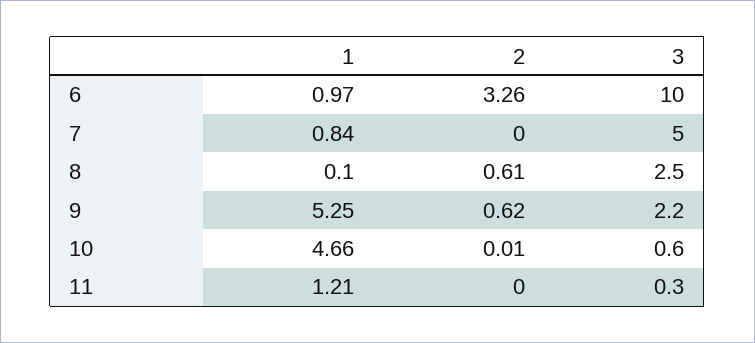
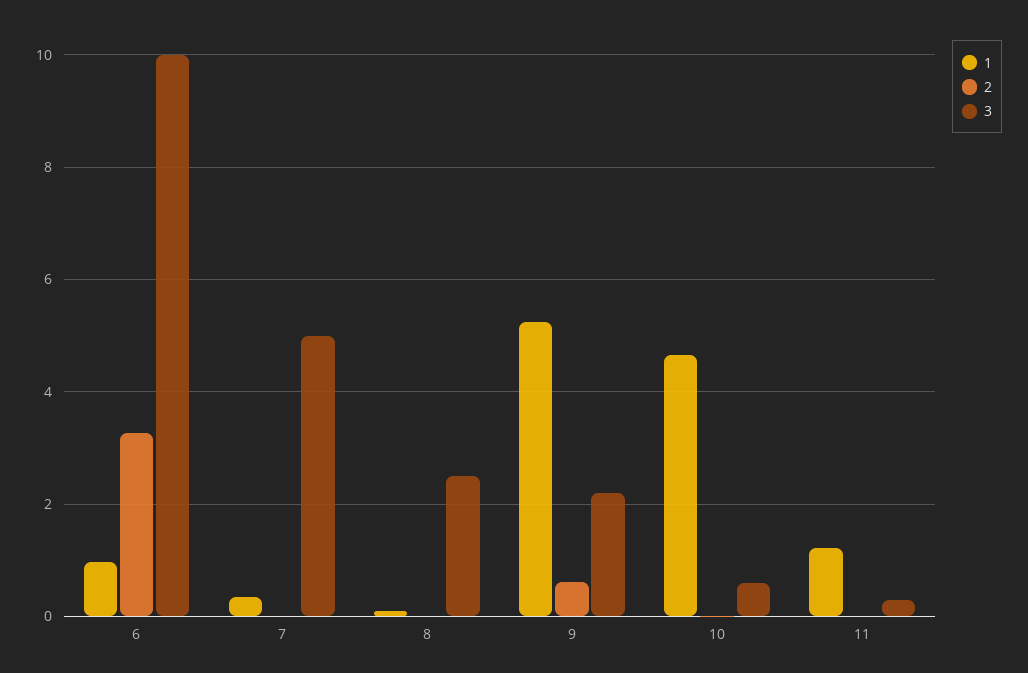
  {
    "1": {
      "6": 0.97,
-     "7": 0.84,
+     "7": 0.4,
      "8": 0.1,
      "9": 5.25,
      "10": 4.66,
      "11": 1.21
    },
    "2": {
      "6": 3.26,
      "7": 0,
-     "8": 0.61,
+     "8": 0,
      "9": 0.62,
      "10": 0.01,
      "11": 0
    },
    "3": {
      "6": 10,
      "7": 5,
      "8": 2.5,
      "9": 2.2,
      "10": 0.6,
      "11": 0.3
    }
  }

